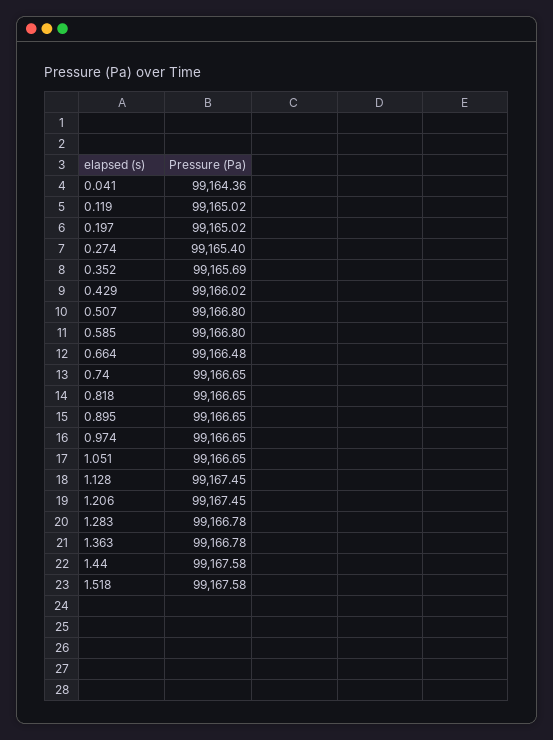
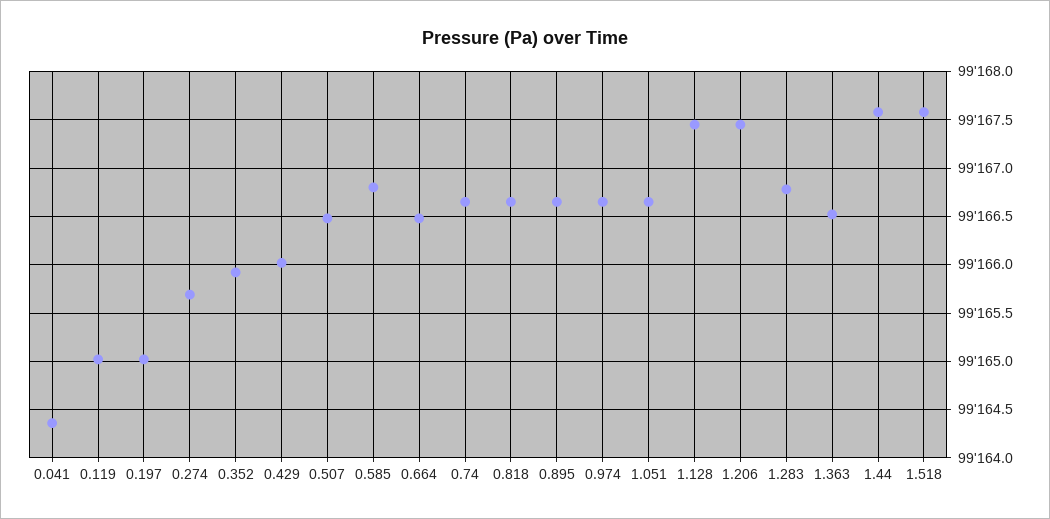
  {
    "0.041": 99164.36,
    "0.119": 99165.02,
    "0.197": 99165.02,
-   "0.274": 99165.4,
+   "0.274": 99165.7,
-   "0.352": 99165.69,
+   "0.352": 99165.9,
    "0.429": 99166.02,
-   "0.507": 99166.8,
+   "0.507": 99166.5,
    "0.585": 99166.8,
    "0.664": 99166.48,
    "0.74": 99166.65,
    "0.818": 99166.65,
    "0.895": 99166.65,
    "0.974": 99166.65,
    "1.051": 99166.65,
    "1.128": 99167.45,
    "1.206": 99167.45,
    "1.283": 99166.78,
-   "1.363": 99166.78,
+   "1.363": 99166.5,
    "1.44": 99167.58,
    "1.518": 99167.58
  }

